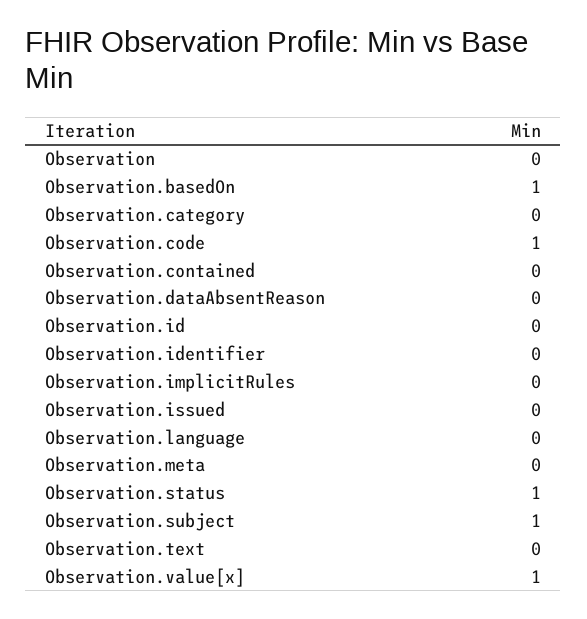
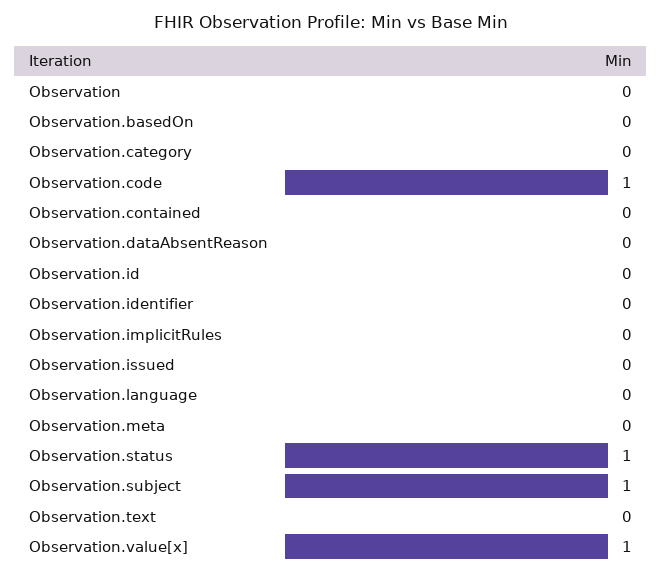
  {
    "Observation": 0,
-   "Observation.basedOn": 1,
+   "Observation.basedOn": 0,
    "Observation.category": 0,
    "Observation.code": 1,
    "Observation.contained": 0,
    "Observation.dataAbsentReason": 0,
    "Observation.id": 0,
    "Observation.identifier": 0,
    "Observation.implicitRules": 0,
    "Observation.issued": 0,
    "Observation.language": 0,
    "Observation.meta": 0,
    "Observation.status": 1,
    "Observation.subject": 1,
    "Observation.text": 0,
    "Observation.value[x]": 1
  }

